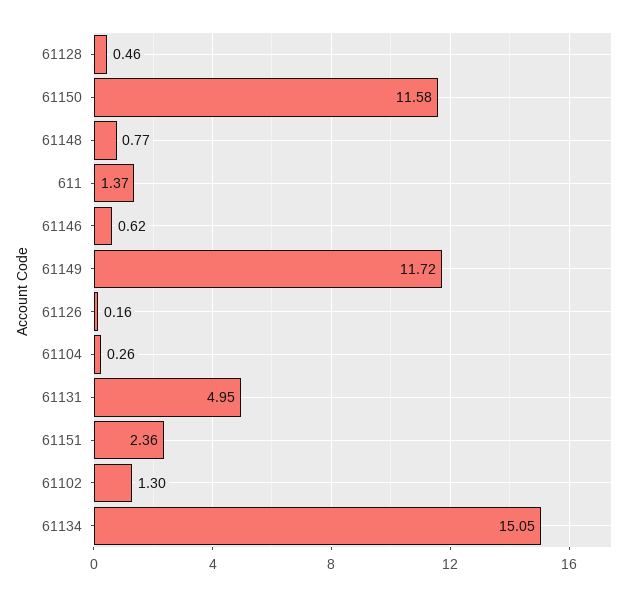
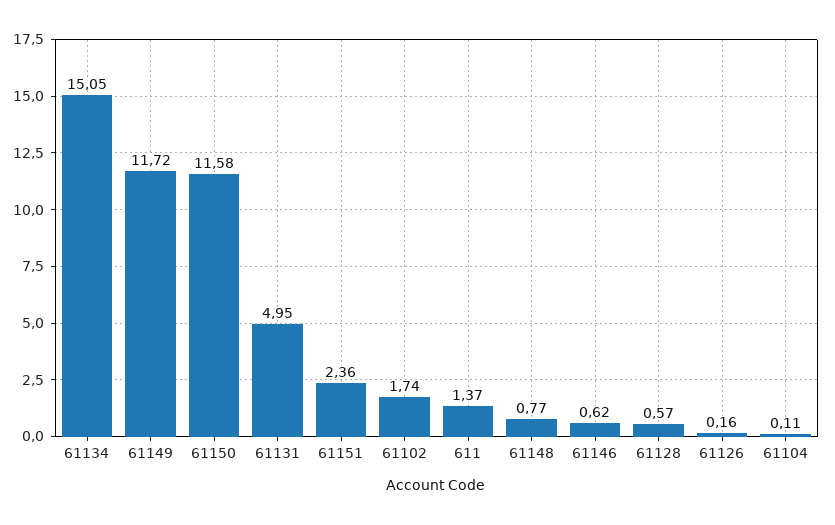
  {
-   "61128": 0.46,
+   "61128": 0.57,
    "61150": 11.58,
    "61148": 0.77,
    "611": 1.37,
    "61146": 0.62,
    "61149": 11.72,
    "61126": 0.16,
-   "61104": 0.26,
+   "61104": 0.11,
    "61131": 4.95,
    "61151": 2.36,
-   "61102": 1.3,
+   "61102": 1.74,
    "61134": 15.05
  }

